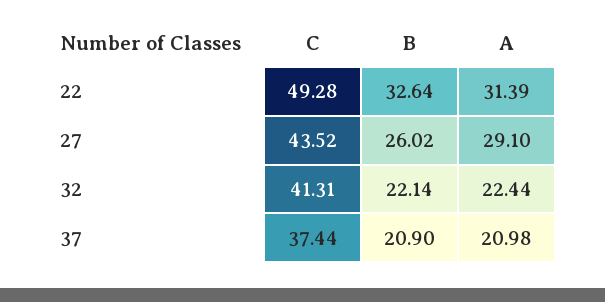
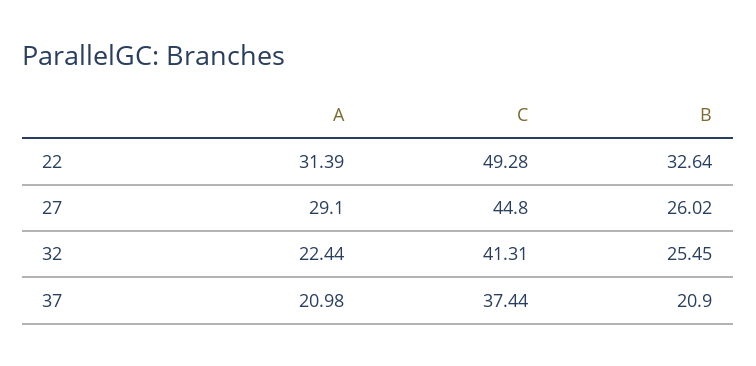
  {
    "C": {
      "22": 49.28,
-     "27": 43.52,
+     "27": 44.8,
      "32": 41.31,
      "37": 37.44
    },
    "B": {
      "22": 32.64,
      "27": 26.02,
-     "32": 22.14,
+     "32": 25.45,
      "37": 20.9
    },
    "A": {
      "22": 31.39,
      "27": 29.1,
      "32": 22.44,
      "37": 20.98
    }
  }

